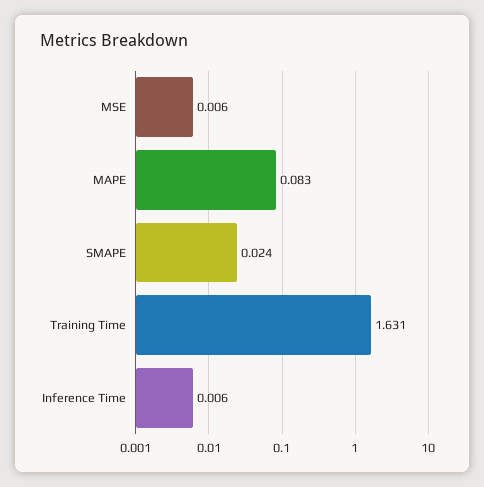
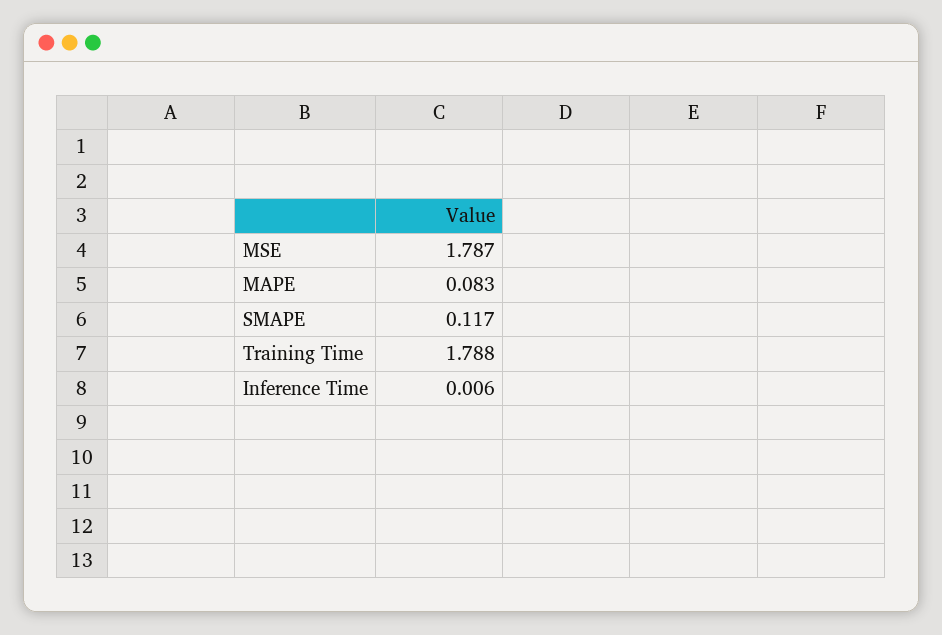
  {
-   "MSE": 0.006,
+   "MSE": 1.787,
    "MAPE": 0.083,
-   "SMAPE": 0.024,
+   "SMAPE": 0.117,
-   "Training Time": 1.631,
+   "Training Time": 1.788,
    "Inference Time": 0.006
  }

